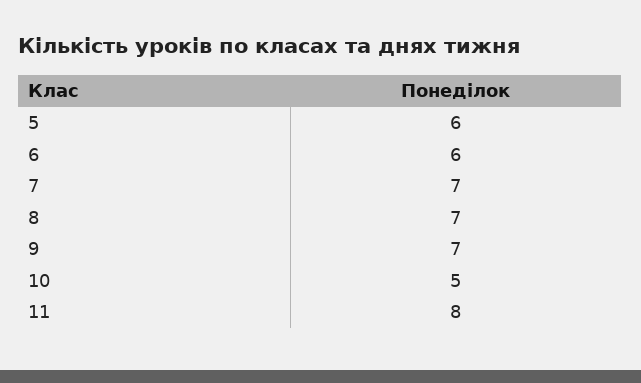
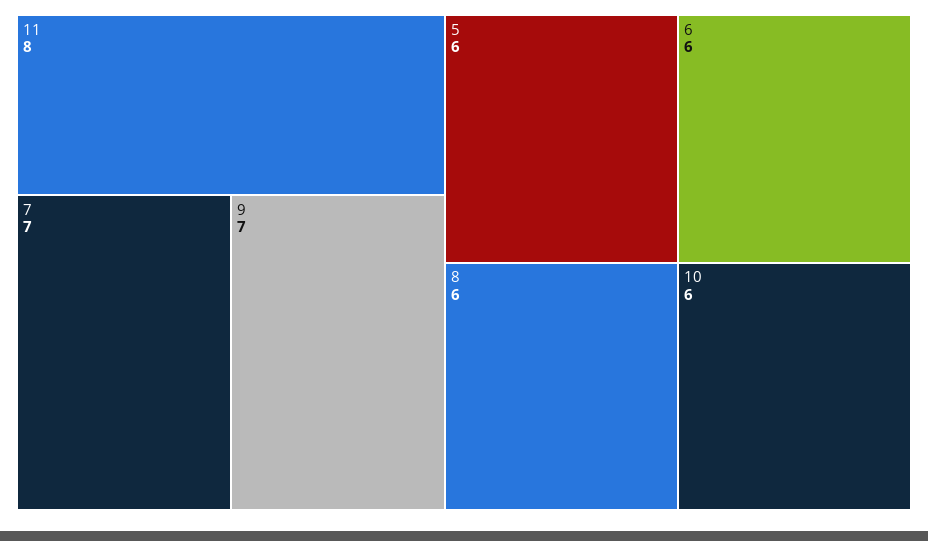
  {
    "5": 6,
    "6": 6,
    "7": 7,
-   "8": 7,
+   "8": 6,
    "9": 7,
-   "10": 5,
+   "10": 6,
    "11": 8
  }

